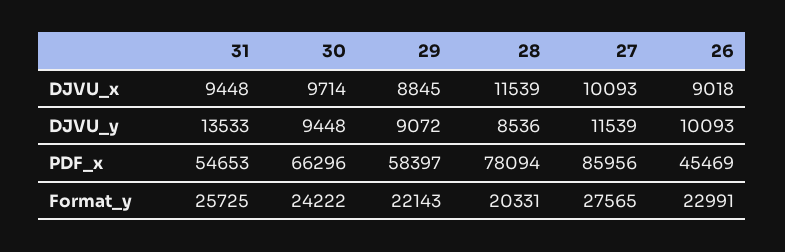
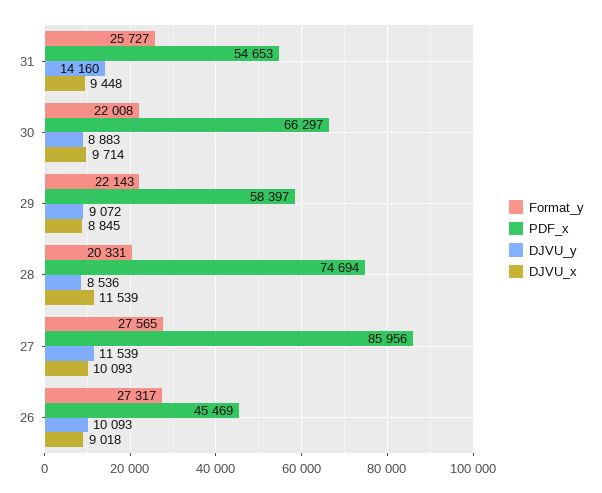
  {
    "DJVU_x": {
      "31": 9448,
      "30": 9714,
      "29": 8845,
      "28": 11539,
      "27": 10093,
      "26": 9018
    },
    "DJVU_y": {
-     "31": 13533,
+     "31": 14160,
-     "30": 9448,
+     "30": 8883,
      "29": 9072,
      "28": 8536,
      "27": 11539,
      "26": 10093
    },
    "PDF_x": {
      "31": 54653,
-     "30": 66296,
+     "30": 66297,
      "29": 58397,
-     "28": 78094,
+     "28": 74694,
      "27": 85956,
      "26": 45469
    },
    "Format_y": {
-     "31": 25725,
+     "31": 25727,
-     "30": 24222,
+     "30": 22008,
      "29": 22143,
      "28": 20331,
      "27": 27565,
-     "26": 22991
+     "26": 27317
    }
  }

